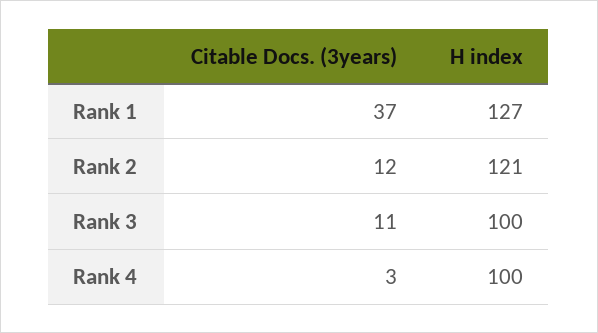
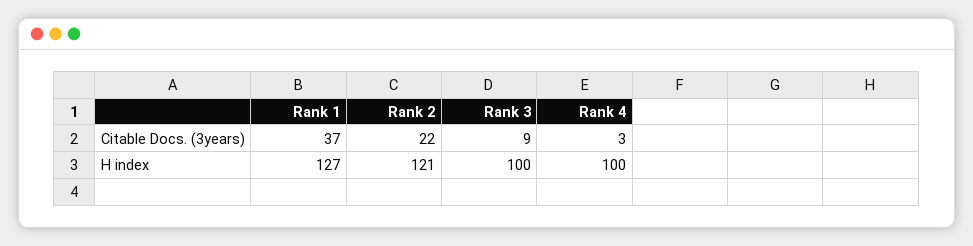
  {
    "Citable Docs. (3years)": {
      "Rank 1": 37,
-     "Rank 2": 12,
+     "Rank 2": 22,
-     "Rank 3": 11,
+     "Rank 3": 9,
      "Rank 4": 3
    },
    "H index": {
      "Rank 1": 127,
      "Rank 2": 121,
      "Rank 3": 100,
      "Rank 4": 100
    }
  }

